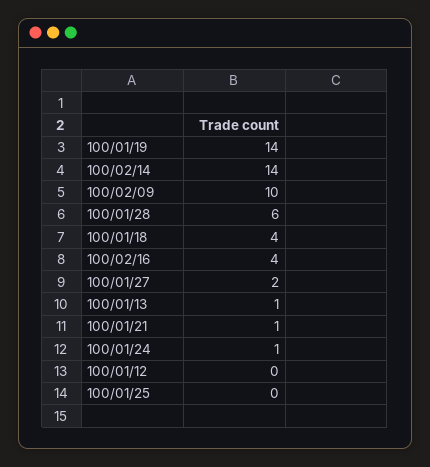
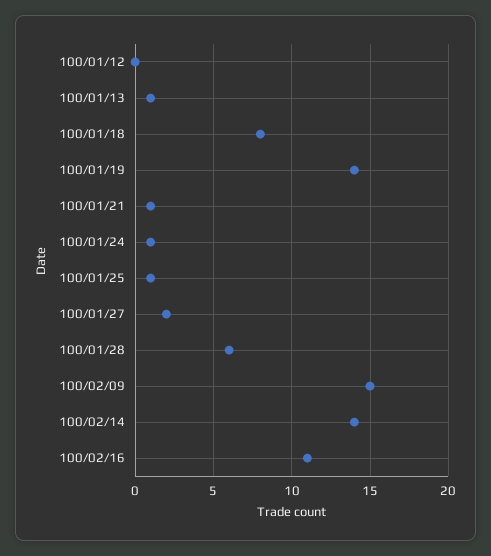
  {
    "100/01/19": 14,
    "100/02/14": 14,
-   "100/02/09": 10,
+   "100/02/09": 15,
    "100/01/28": 6,
-   "100/01/18": 4,
+   "100/01/18": 8,
-   "100/02/16": 4,
+   "100/02/16": 11,
    "100/01/27": 2,
    "100/01/13": 1,
    "100/01/21": 1,
    "100/01/24": 1,
    "100/01/12": 0,
-   "100/01/25": 0
+   "100/01/25": 1
  }

